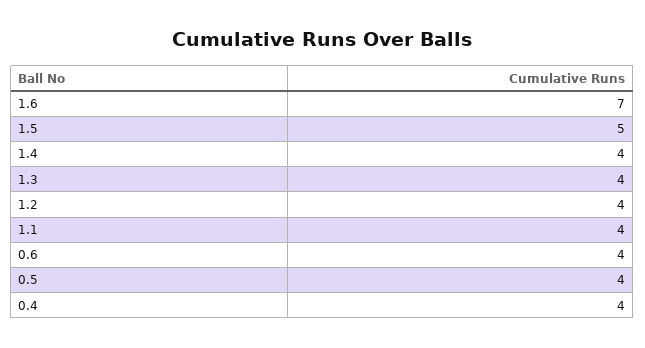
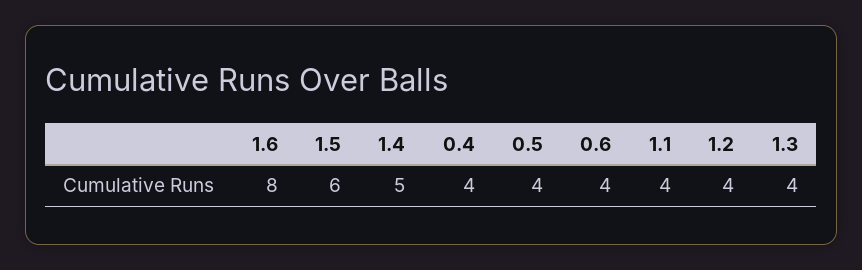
  {
-   "1.6": 7,
+   "1.6": 8,
-   "1.5": 5,
+   "1.5": 6,
-   "1.4": 4,
+   "1.4": 5,
    "1.3": 4,
    "1.2": 4,
    "1.1": 4,
    "0.6": 4,
    "0.5": 4,
    "0.4": 4
  }

